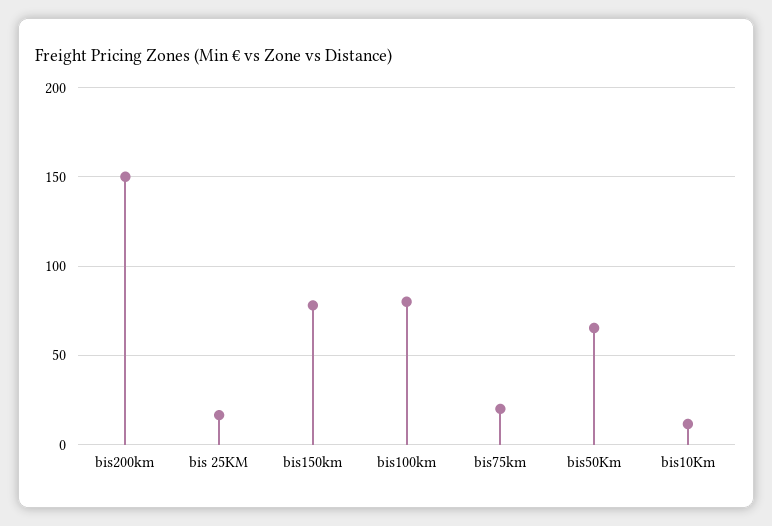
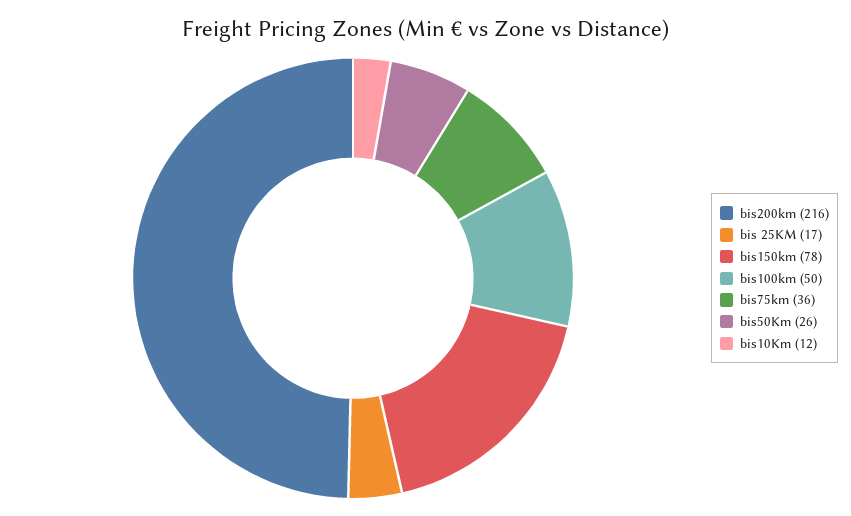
  {
-   "bis200km": 150,
+   "bis200km": 216,
    "bis 25KM": 17,
    "bis150km": 78,
-   "bis100km": 80,
+   "bis100km": 50,
-   "bis75km": 20,
+   "bis75km": 36,
-   "bis50Km": 65,
+   "bis50Km": 26,
    "bis10Km": 12
  }

